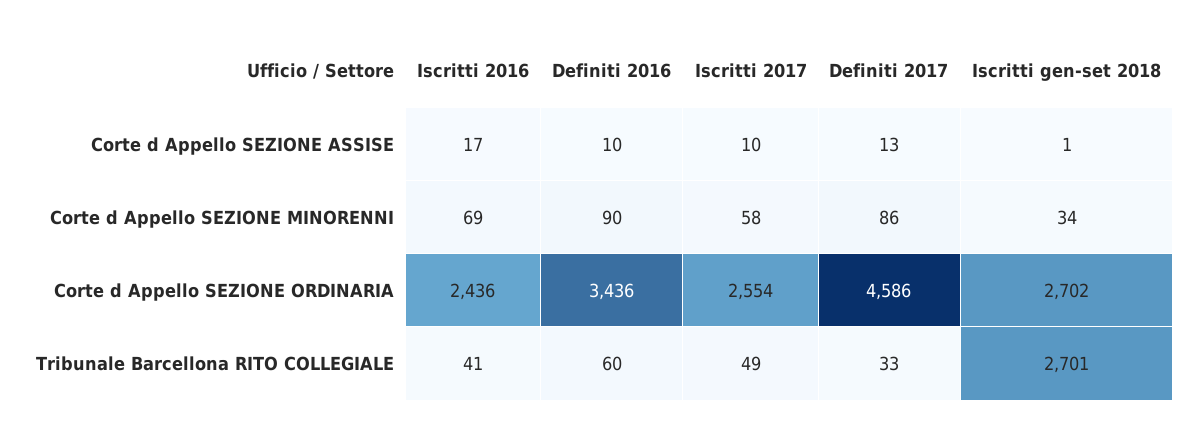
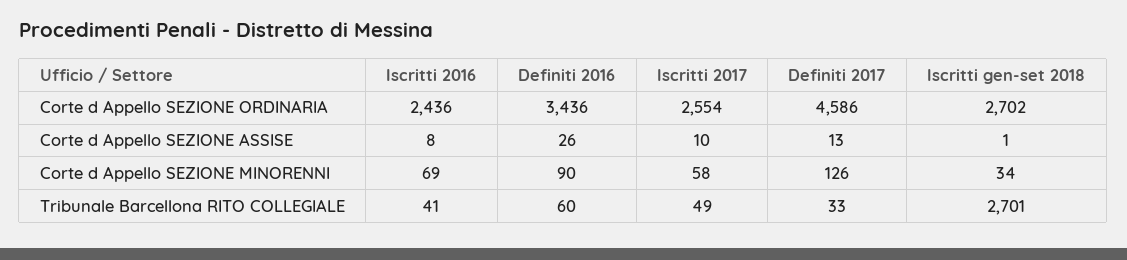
  {
    "Iscritti 2016": {
-     "Corte d Appello SEZIONE ASSISE": 17,
+     "Corte d Appello SEZIONE ASSISE": 8,
      "Corte d Appello SEZIONE MINORENNI": 69,
      "Corte d Appello SEZIONE ORDINARIA": 2436,
      "Tribunale Barcellona RITO COLLEGIALE": 41
    },
    "Definiti 2016": {
-     "Corte d Appello SEZIONE ASSISE": 10,
+     "Corte d Appello SEZIONE ASSISE": 26,
      "Corte d Appello SEZIONE MINORENNI": 90,
      "Corte d Appello SEZIONE ORDINARIA": 3436,
      "Tribunale Barcellona RITO COLLEGIALE": 60
    },
    "Iscritti 2017": {
      "Corte d Appello SEZIONE ASSISE": 10,
      "Corte d Appello SEZIONE MINORENNI": 58,
      "Corte d Appello SEZIONE ORDINARIA": 2554,
      "Tribunale Barcellona RITO COLLEGIALE": 49
    },
    "Definiti 2017": {
      "Corte d Appello SEZIONE ASSISE": 13,
-     "Corte d Appello SEZIONE MINORENNI": 86,
+     "Corte d Appello SEZIONE MINORENNI": 126,
      "Corte d Appello SEZIONE ORDINARIA": 4586,
      "Tribunale Barcellona RITO COLLEGIALE": 33
    },
    "Iscritti gen-set 2018": {
      "Corte d Appello SEZIONE ASSISE": 1,
      "Corte d Appello SEZIONE MINORENNI": 34,
      "Corte d Appello SEZIONE ORDINARIA": 2702,
      "Tribunale Barcellona RITO COLLEGIALE": 2701
    }
  }

